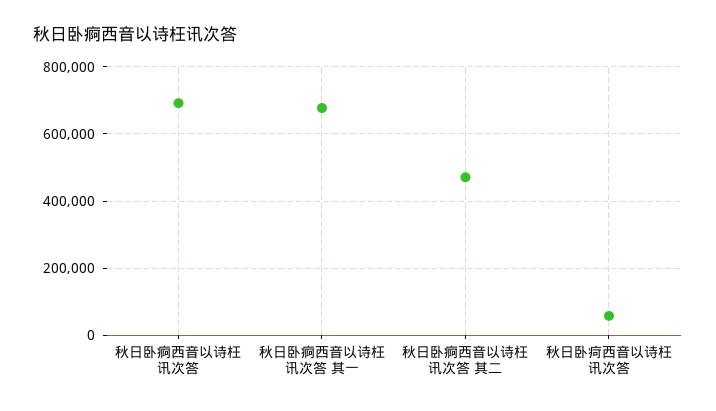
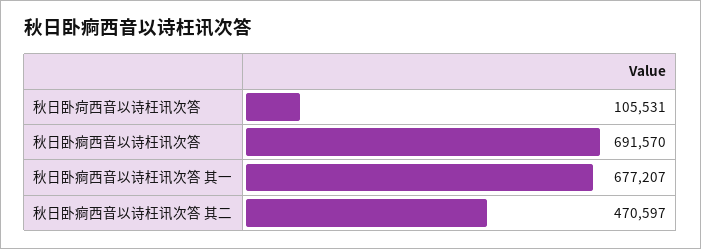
  {
    "秋日卧痾西音以诗枉讯次答": 691570,
    "秋日卧痾西音以诗枉讯次答 其一": 677207,
    "秋日卧痾西音以诗枉讯次答 其二": 470597,
-   "秋日卧疴西音以诗枉讯次答": 60000
+   "秋日卧疴西音以诗枉讯次答": 105531
  }

